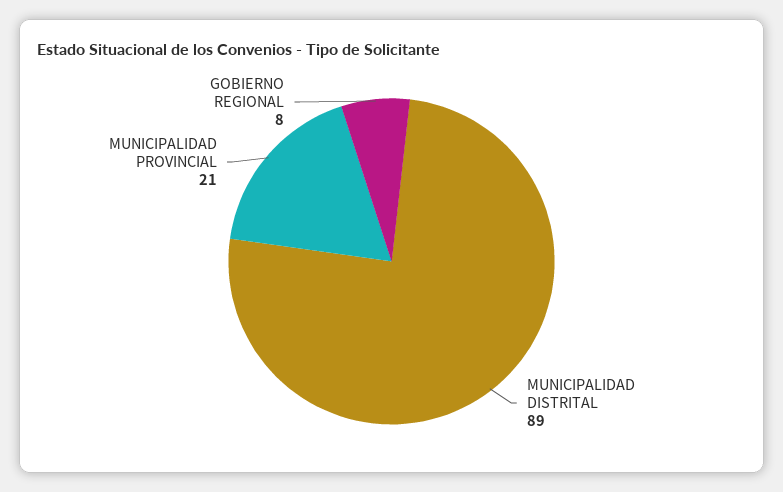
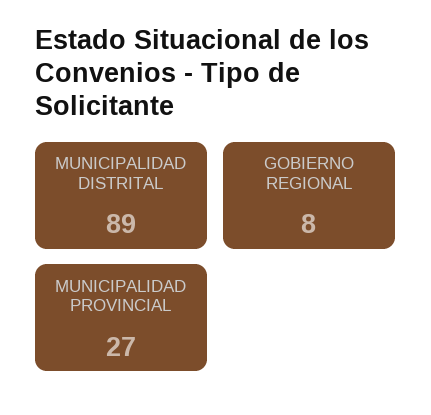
  {
    "MUNICIPALIDAD DISTRITAL": 89,
-   "MUNICIPALIDAD PROVINCIAL": 21,
+   "MUNICIPALIDAD PROVINCIAL": 27,
    "GOBIERNO REGIONAL": 8
  }

